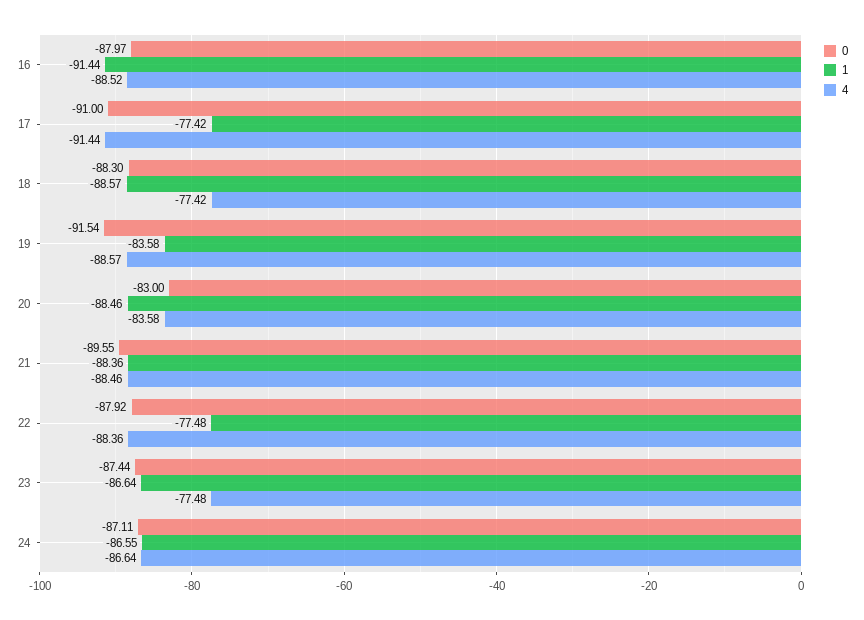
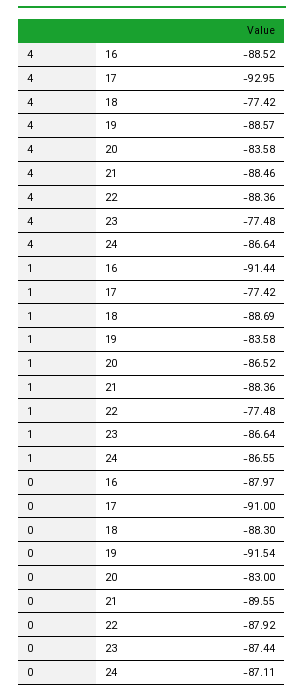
  {
    "0": {
      "16": -87.97,
      "17": -91,
      "18": -88.3,
      "19": -91.54,
      "20": -83,
      "21": -89.55,
      "22": -87.92,
      "23": -87.44,
      "24": -87.11
    },
    "1": {
      "16": -91.44,
      "17": -77.42,
-     "18": -88.57,
+     "18": -88.69,
      "19": -83.58,
-     "20": -88.46,
+     "20": -86.52,
      "21": -88.36,
      "22": -77.48,
      "23": -86.64,
      "24": -86.55
    },
    "4": {
      "16": -88.52,
-     "17": -91.44,
+     "17": -92.95,
      "18": -77.42,
      "19": -88.57,
      "20": -83.58,
      "21": -88.46,
      "22": -88.36,
      "23": -77.48,
      "24": -86.64
    }
  }

